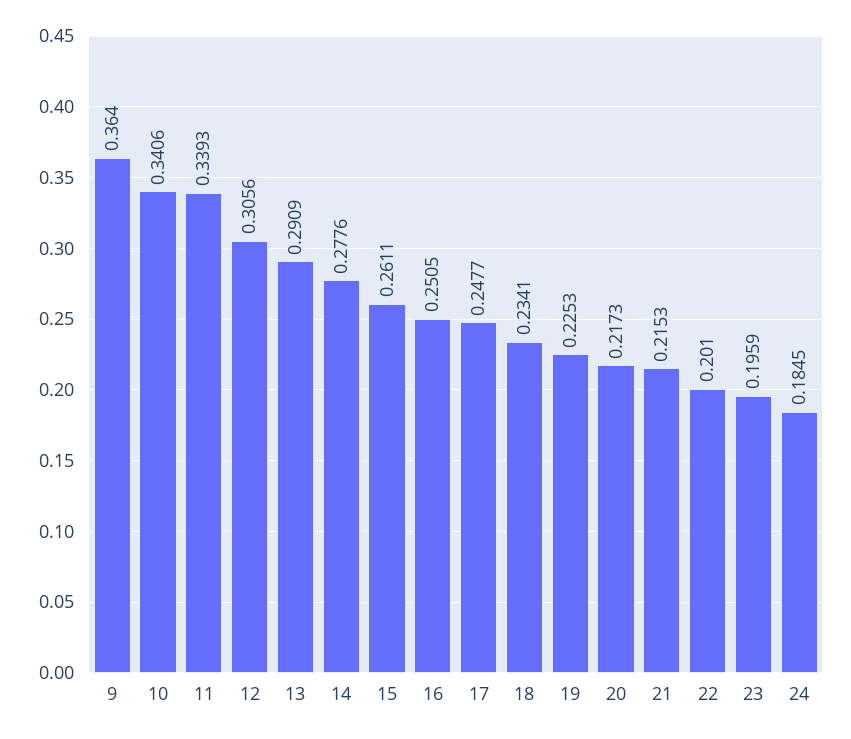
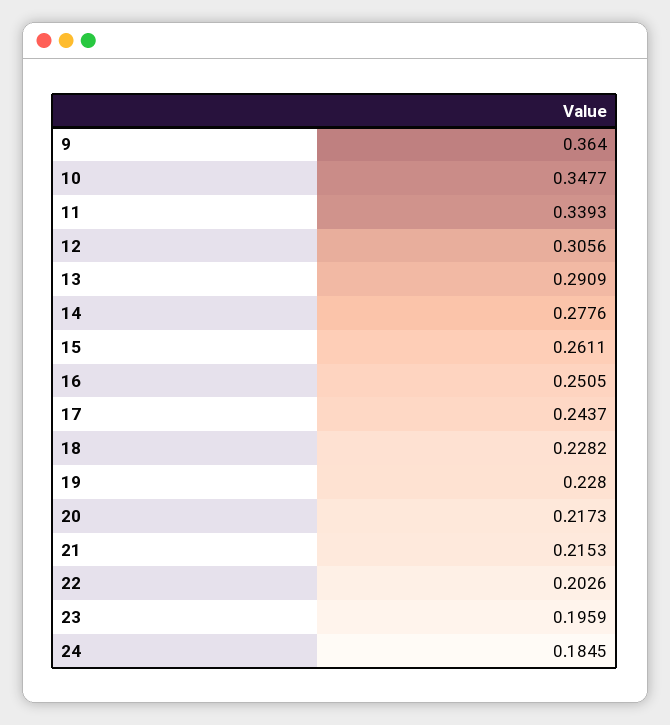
  {
    "9": 0.364,
-   "10": 0.3406,
+   "10": 0.3477,
    "11": 0.3393,
    "12": 0.3056,
    "13": 0.2909,
    "14": 0.2776,
    "15": 0.2611,
    "16": 0.2505,
-   "17": 0.2477,
+   "17": 0.2437,
-   "18": 0.2341,
+   "18": 0.2282,
-   "19": 0.2253,
+   "19": 0.228,
    "20": 0.2173,
    "21": 0.2153,
-   "22": 0.201,
+   "22": 0.2026,
    "23": 0.1959,
    "24": 0.1845
  }

